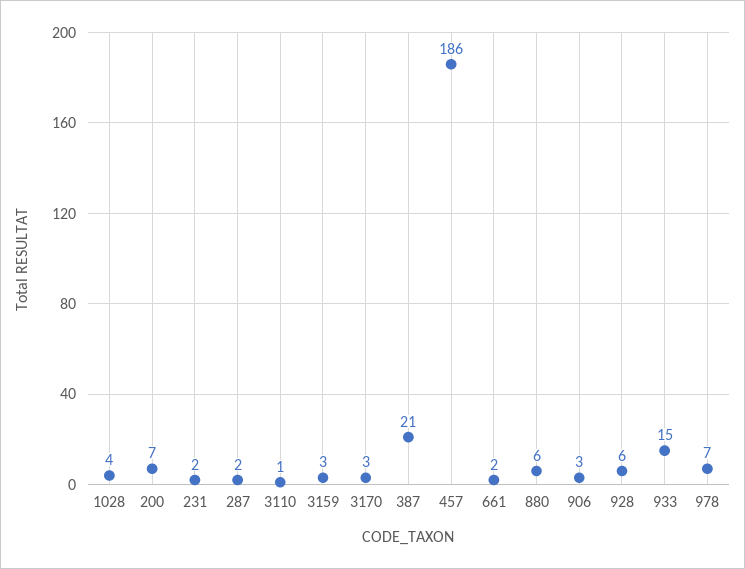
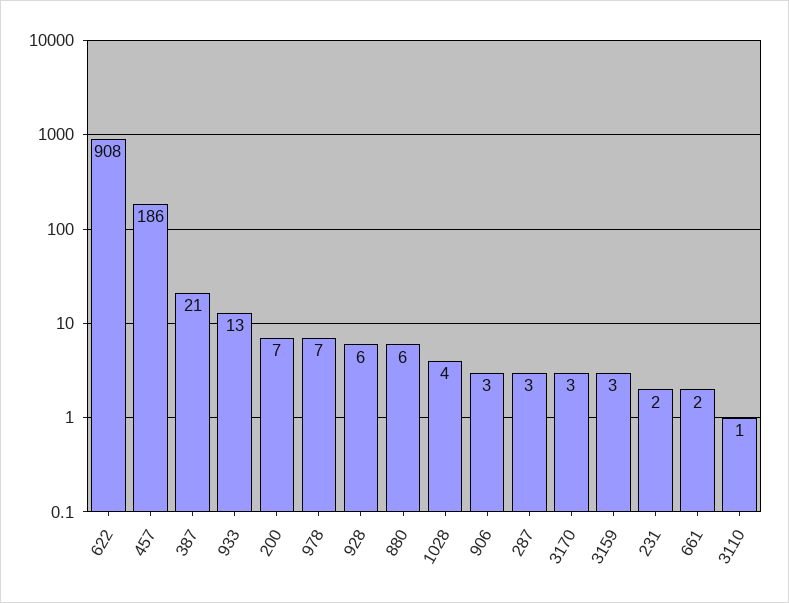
  {
    "1028": 4,
    "200": 7,
    "231": 2,
-   "287": 2,
+   "287": 3,
    "3110": 1,
    "3159": 3,
    "3170": 3,
    "387": 21,
    "457": 186,
    "661": 2,
    "880": 6,
    "906": 3,
    "928": 6,
-   "933": 15,
+   "933": 13,
-   "978": 7
+   "978": 7,
+   "622": 908
  }

